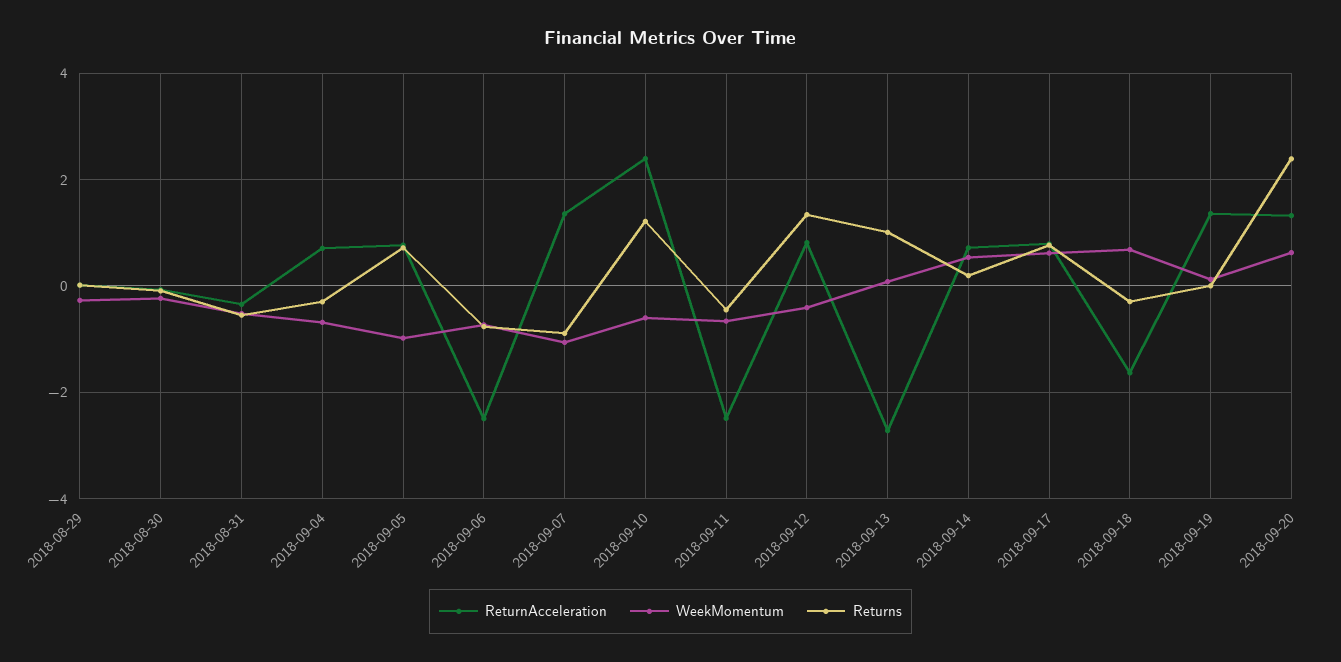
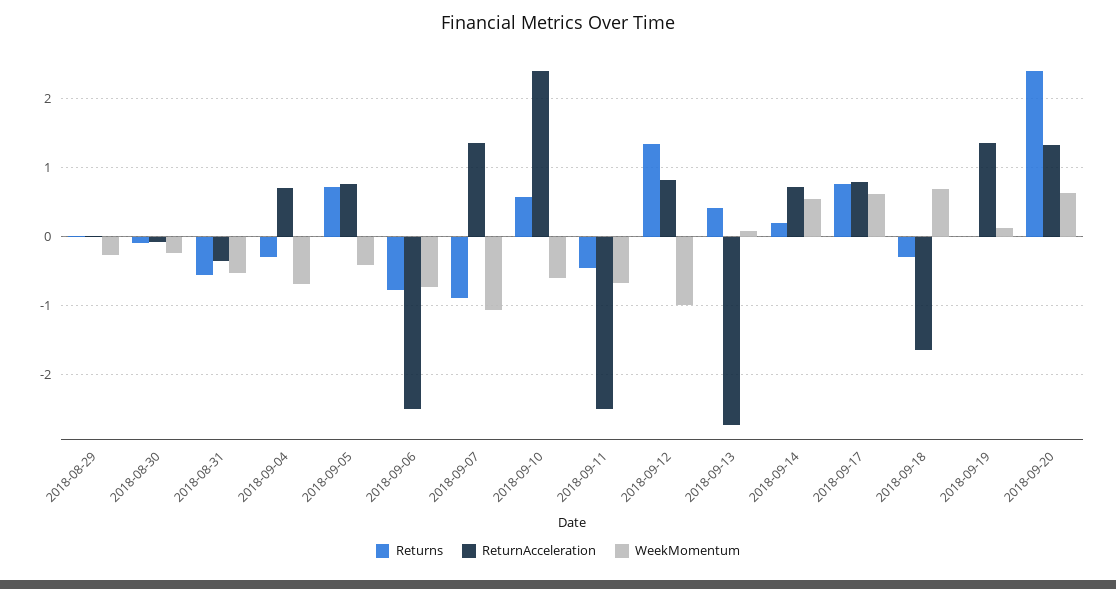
  {
    "ReturnAcceleration": {
      "2018-08-29": 0,
      "2018-08-30": -0.1,
      "2018-08-31": -0.3,
      "2018-09-04": 0.7,
      "2018-09-05": 0.8,
      "2018-09-06": -2.5,
      "2018-09-07": 1.4,
      "2018-09-10": 2.4,
      "2018-09-11": -2.5,
      "2018-09-12": 0.8,
      "2018-09-13": -2.7,
      "2018-09-14": 0.7,
      "2018-09-17": 0.8,
      "2018-09-18": -1.6,
      "2018-09-19": 1.4,
      "2018-09-20": 1.3
    },
    "WeekMomentum": {
      "2018-08-29": -0.3,
      "2018-08-30": -0.2,
      "2018-08-31": -0.5,
      "2018-09-04": -0.7,
-     "2018-09-05": -1,
+     "2018-09-05": -0.4,
      "2018-09-06": -0.7,
      "2018-09-07": -1.1,
      "2018-09-10": -0.6,
      "2018-09-11": -0.7,
-     "2018-09-12": -0.4,
+     "2018-09-12": -1,
      "2018-09-13": 0.1,
      "2018-09-14": 0.5,
      "2018-09-17": 0.6,
      "2018-09-18": 0.7,
      "2018-09-19": 0.1,
      "2018-09-20": 0.6
    },
    "Returns": {
      "2018-08-29": 0,
      "2018-08-30": -0.1,
      "2018-08-31": -0.6,
      "2018-09-04": -0.3,
      "2018-09-05": 0.7,
      "2018-09-06": -0.8,
      "2018-09-07": -0.9,
-     "2018-09-10": 1.2,
+     "2018-09-10": 0.6,
      "2018-09-11": -0.4,
      "2018-09-12": 1.3,
-     "2018-09-13": 1,
+     "2018-09-13": 0.4,
      "2018-09-14": 0.2,
      "2018-09-17": 0.8,
      "2018-09-18": -0.3,
      "2018-09-19": 0,
      "2018-09-20": 2.4
    }
  }

